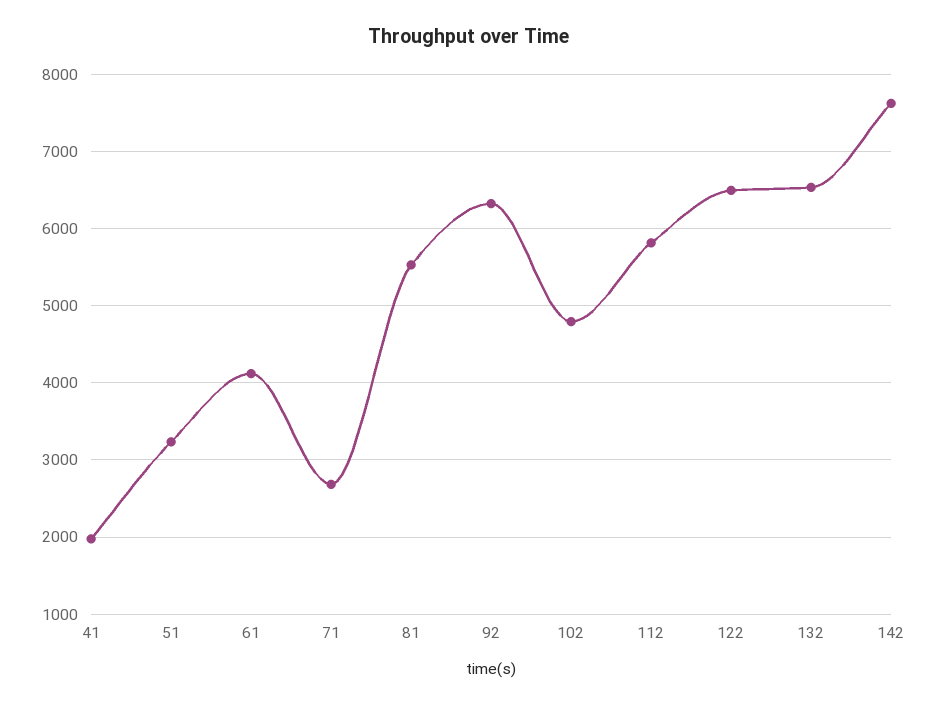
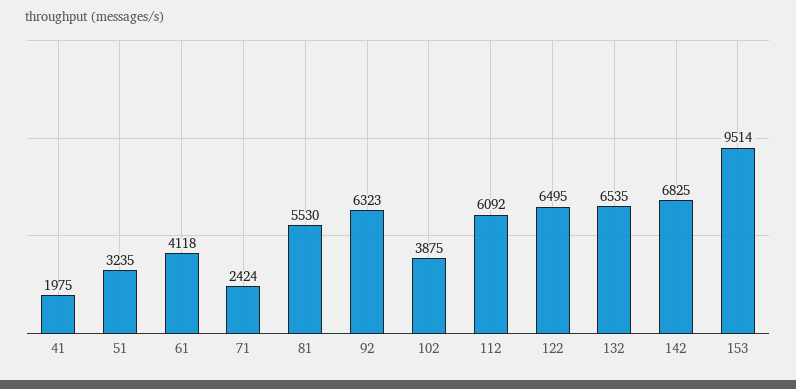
  {
    "41": 1975,
    "51": 3235,
    "61": 4118,
-   "71": 2700,
+   "71": 2424,
    "81": 5530,
    "92": 6323,
-   "102": 4800,
+   "102": 3875,
-   "112": 5800,
+   "112": 6092,
    "122": 6495,
    "132": 6535,
-   "142": 7600
+   "142": 6825,
+   "153": 9514
  }

